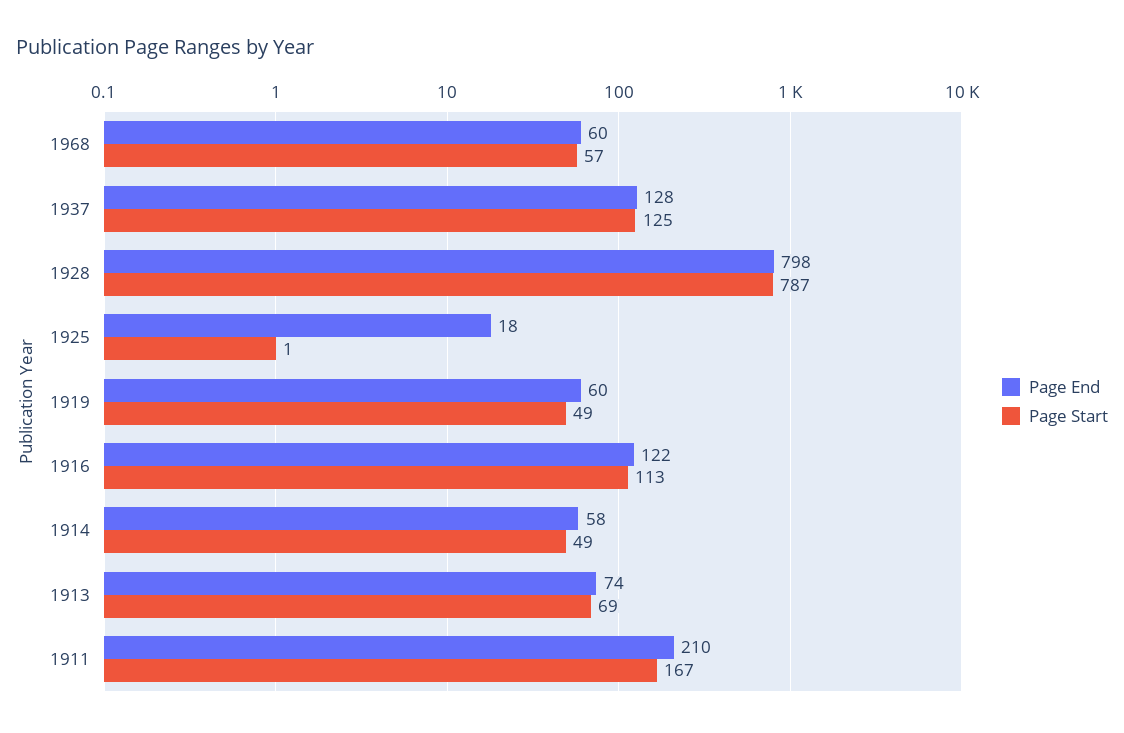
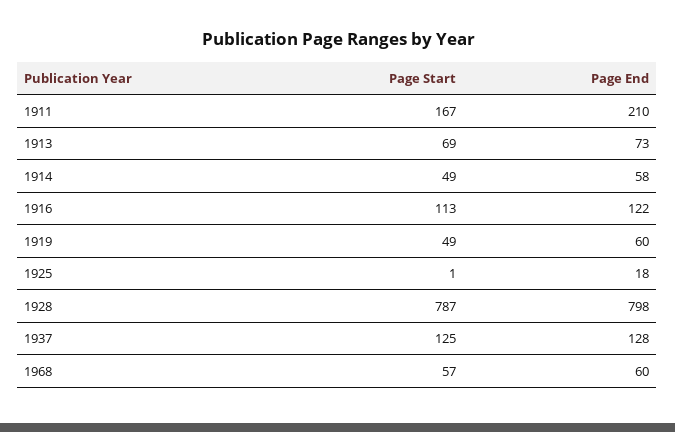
  {
    "Page End": {
      "1968": 60,
      "1937": 128,
      "1928": 798,
      "1925": 18,
      "1919": 60,
      "1916": 122,
      "1914": 58,
-     "1913": 74,
+     "1913": 73,
      "1911": 210
    },
    "Page Start": {
      "1968": 57,
      "1937": 125,
      "1928": 787,
      "1925": 1,
      "1919": 49,
      "1916": 113,
      "1914": 49,
      "1913": 69,
      "1911": 167
    }
  }

